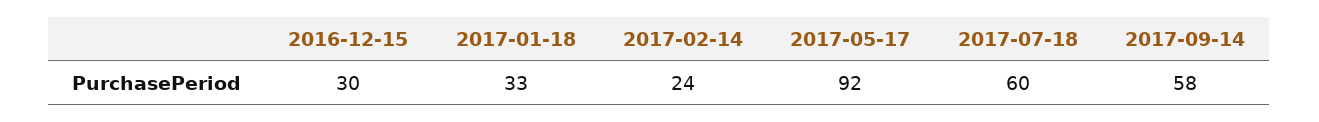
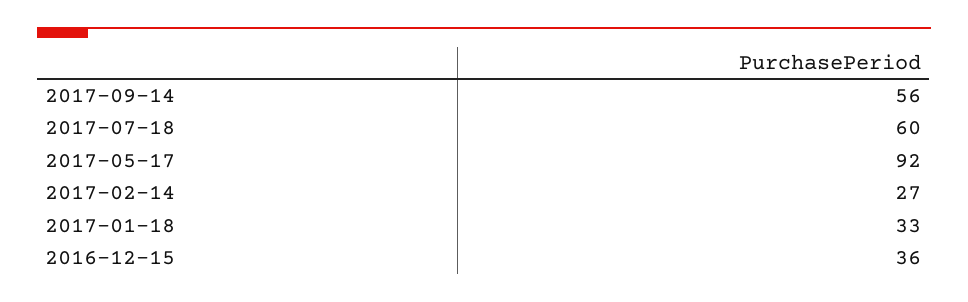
  {
-   "2016-12-15": 30,
+   "2016-12-15": 36,
    "2017-01-18": 33,
-   "2017-02-14": 24,
+   "2017-02-14": 27,
    "2017-05-17": 92,
    "2017-07-18": 60,
-   "2017-09-14": 58
+   "2017-09-14": 56
  }

